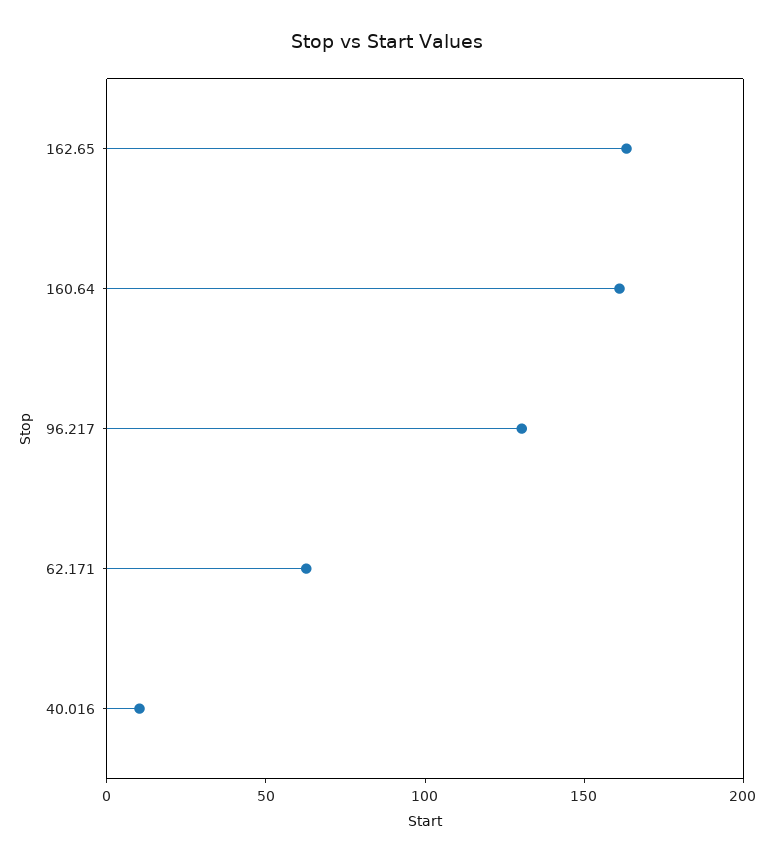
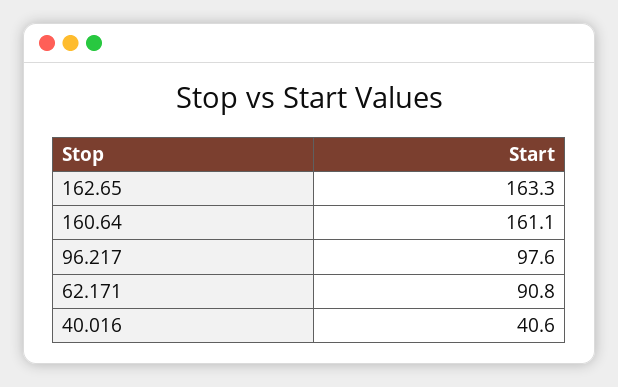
  {
    "162.65": 163.3,
    "160.64": 161.1,
-   "96.217": 130,
+   "96.217": 97.6,
-   "62.171": 60,
+   "62.171": 90.8,
-   "40.016": 10
+   "40.016": 40.6
  }

